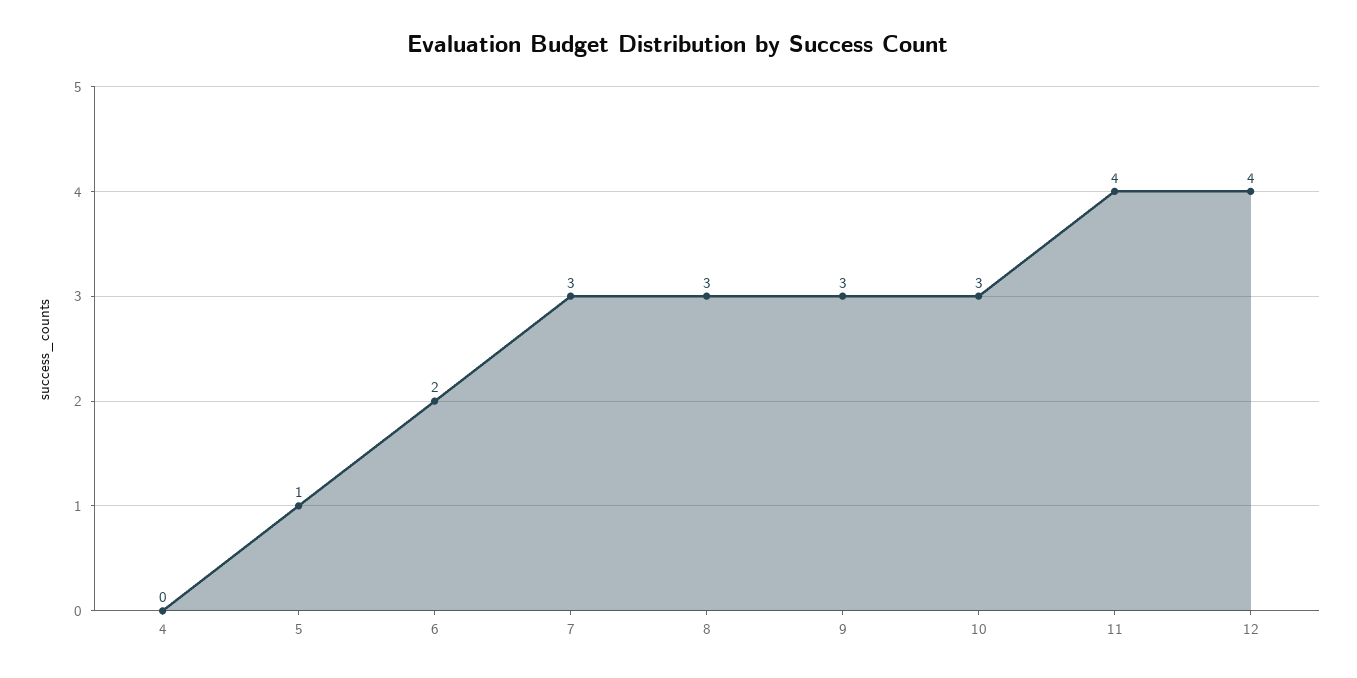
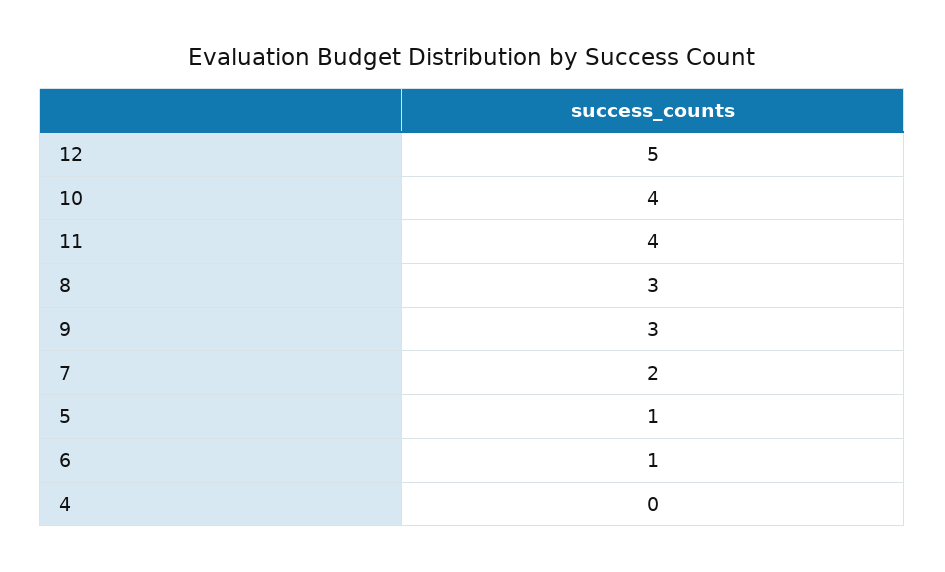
  {
    "4": 0,
    "5": 1,
-   "6": 2,
+   "6": 1,
-   "7": 3,
+   "7": 2,
    "8": 3,
    "9": 3,
-   "10": 3,
+   "10": 4,
    "11": 4,
-   "12": 4
+   "12": 5
  }

